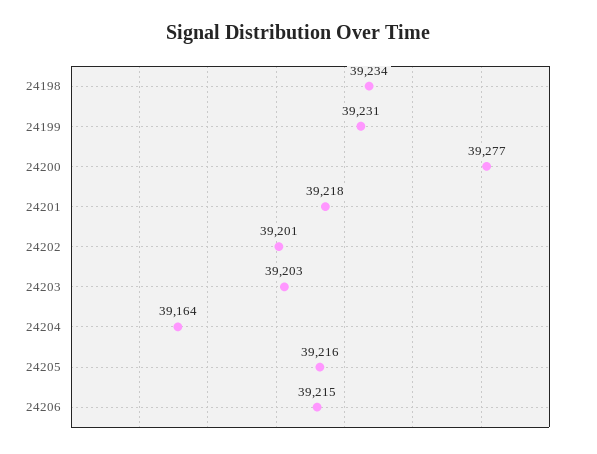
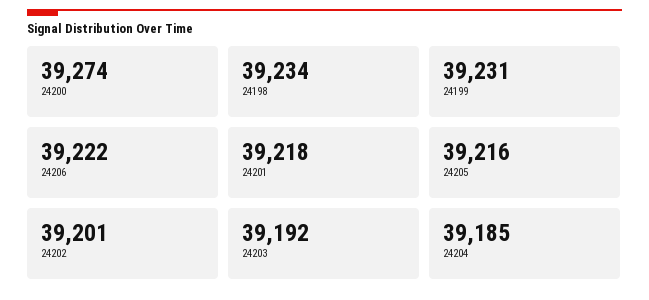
  {
    "24198": 39234,
    "24199": 39231,
-   "24200": 39277,
+   "24200": 39274,
    "24201": 39218,
    "24202": 39201,
-   "24203": 39203,
+   "24203": 39192,
-   "24204": 39164,
+   "24204": 39185,
    "24205": 39216,
-   "24206": 39215
+   "24206": 39222
  }

